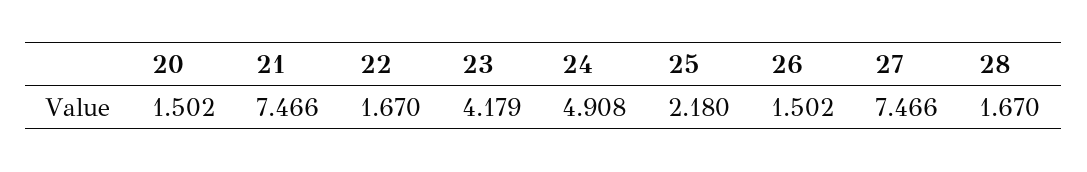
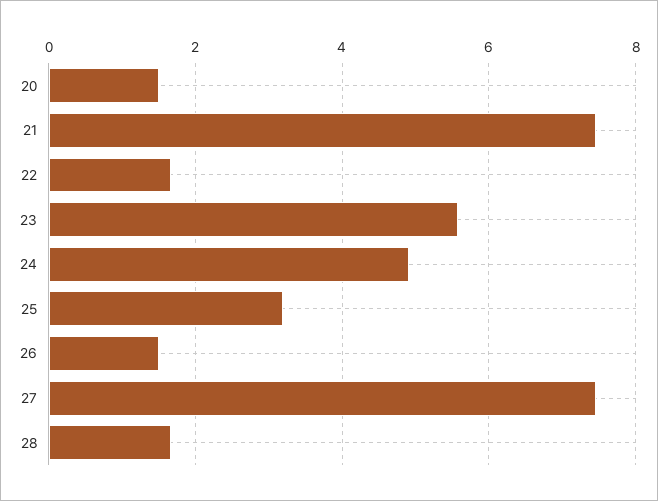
  {
    "20": 1.502,
    "21": 7.466,
    "22": 1.67,
-   "23": 4.179,
+   "23": 5.6,
    "24": 4.908,
-   "25": 2.18,
+   "25": 3.2,
    "26": 1.502,
    "27": 7.466,
    "28": 1.67
  }

